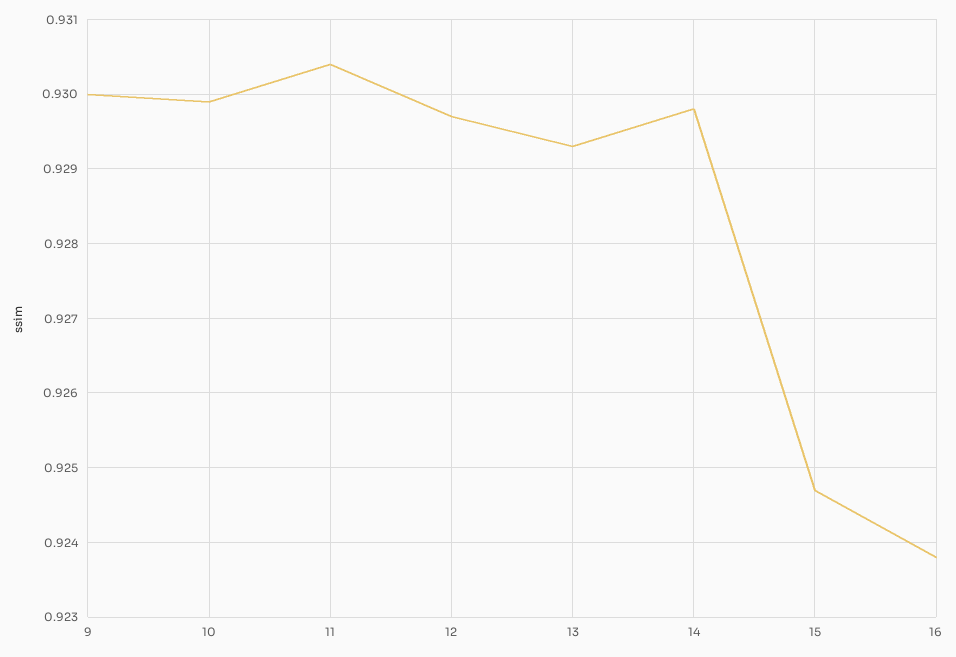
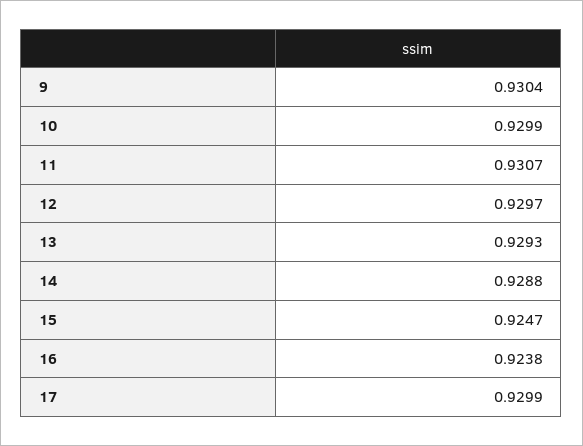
  {
-   "9": 0.93,
+   "9": 0.9304,
    "10": 0.9299,
-   "11": 0.9304,
+   "11": 0.9307,
    "12": 0.9297,
    "13": 0.9293,
-   "14": 0.9298,
+   "14": 0.9288,
    "15": 0.9247,
-   "16": 0.9238
+   "16": 0.9238,
+   "17": 0.9299
  }

